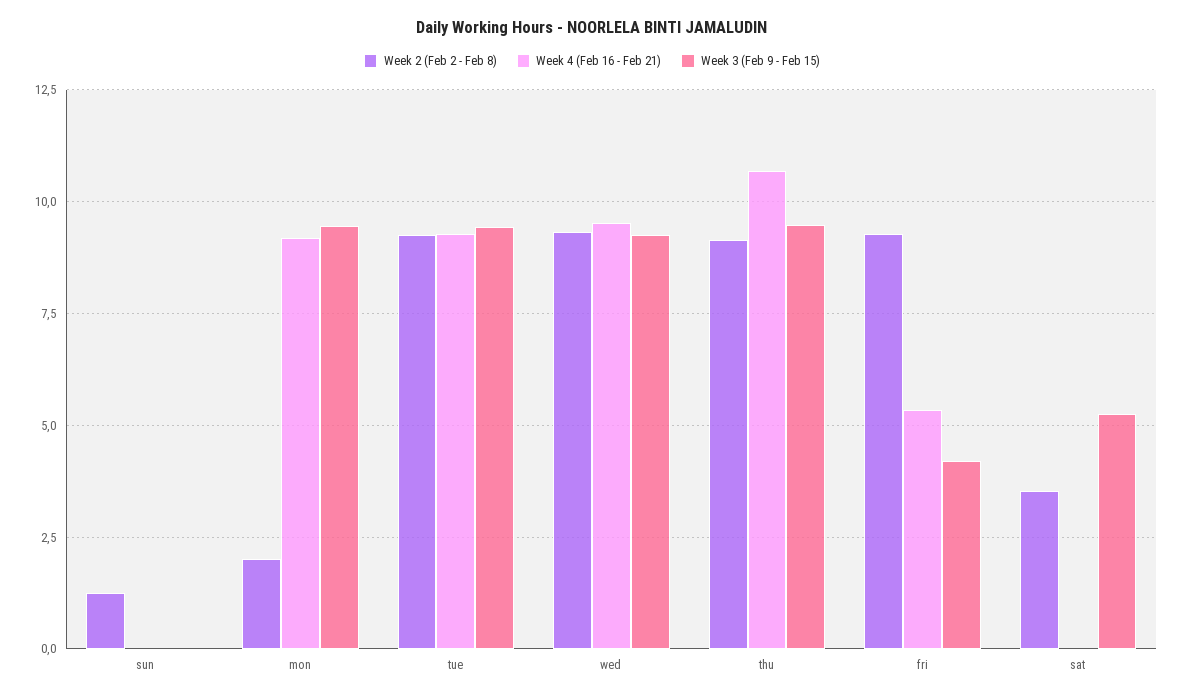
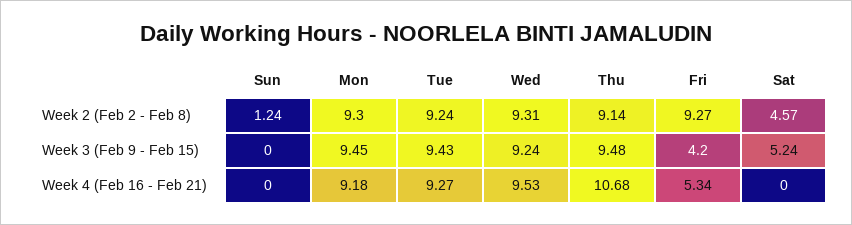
  {
    "Week 2 (Feb 2 - Feb 8)": {
      "sun": 1.24,
-     "mon": 2,
+     "mon": 9.3,
      "tue": 9.24,
      "wed": 9.31,
      "thu": 9.14,
      "fri": 9.27,
-     "sat": 3.5
+     "sat": 4.57
    },
    "Week 4 (Feb 16 - Feb 21)": {
      "sun": 0,
      "mon": 9.18,
      "tue": 9.27,
      "wed": 9.53,
      "thu": 10.68,
      "fri": 5.34,
      "sat": 0
    },
    "Week 3 (Feb 9 - Feb 15)": {
      "sun": 0,
      "mon": 9.45,
      "tue": 9.43,
      "wed": 9.24,
      "thu": 9.48,
      "fri": 4.2,
      "sat": 5.24
    }
  }

